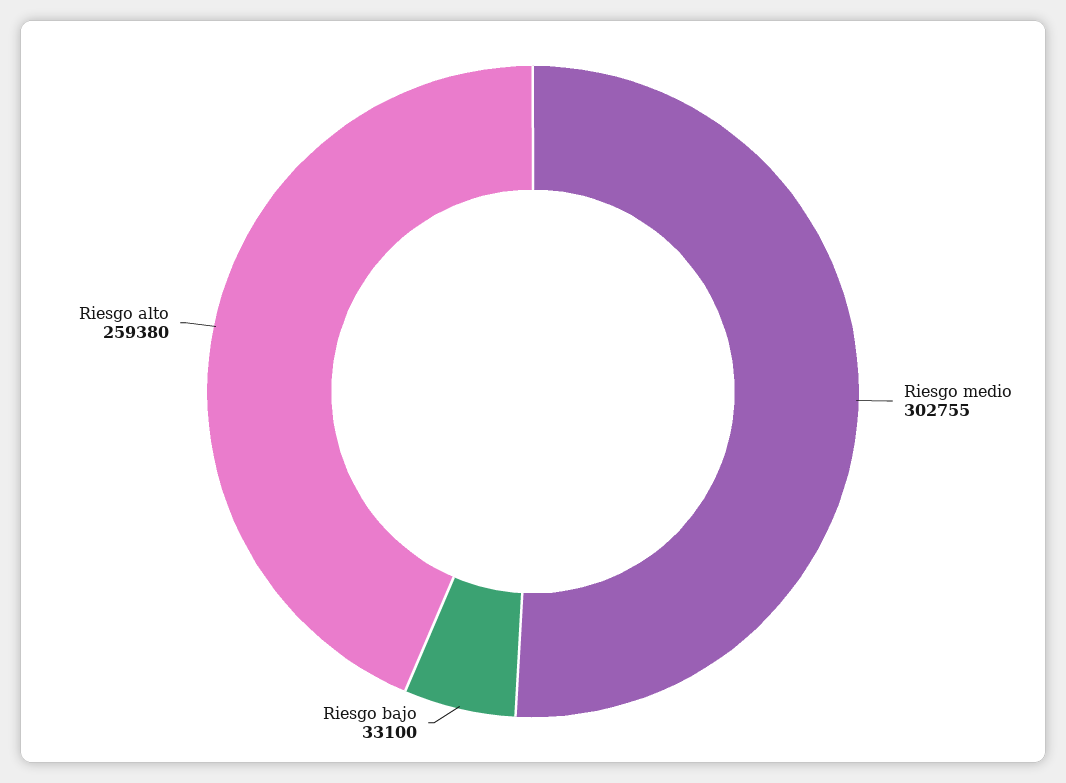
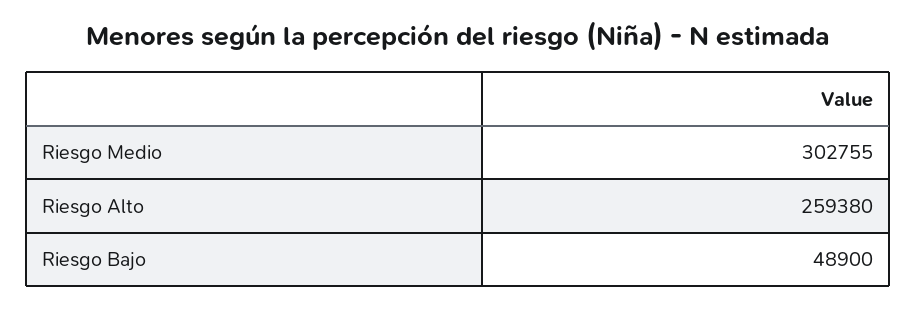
  {
    "Riesgo medio": 302755,
-   "Riesgo bajo": 33100,
+   "Riesgo bajo": 48900,
    "Riesgo alto": 259380
  }

